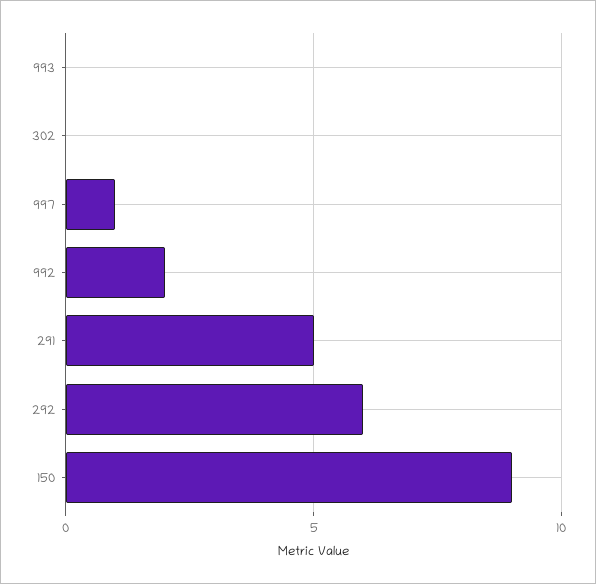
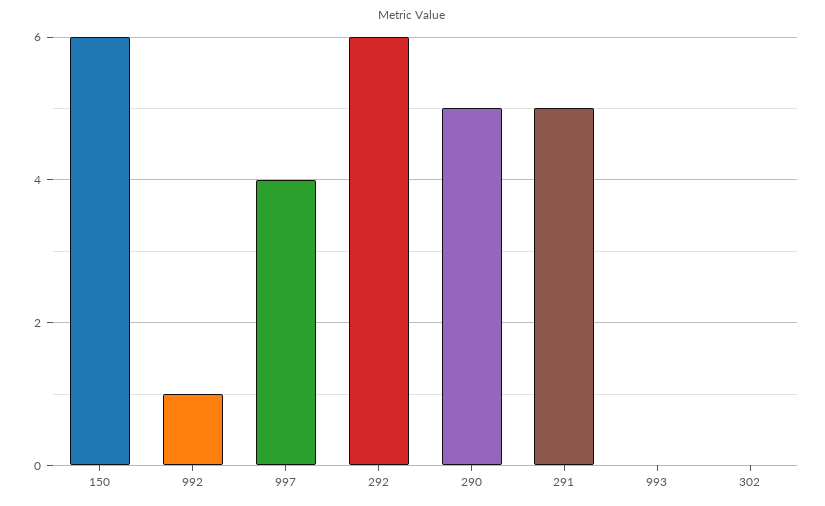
  {
    "993": 0,
    "302": 0,
-   "997": 1,
+   "997": 4,
-   "992": 2,
+   "992": 1,
    "291": 5,
    "292": 6,
-   "150": 9
+   "150": 6,
+   "290": 5
  }

